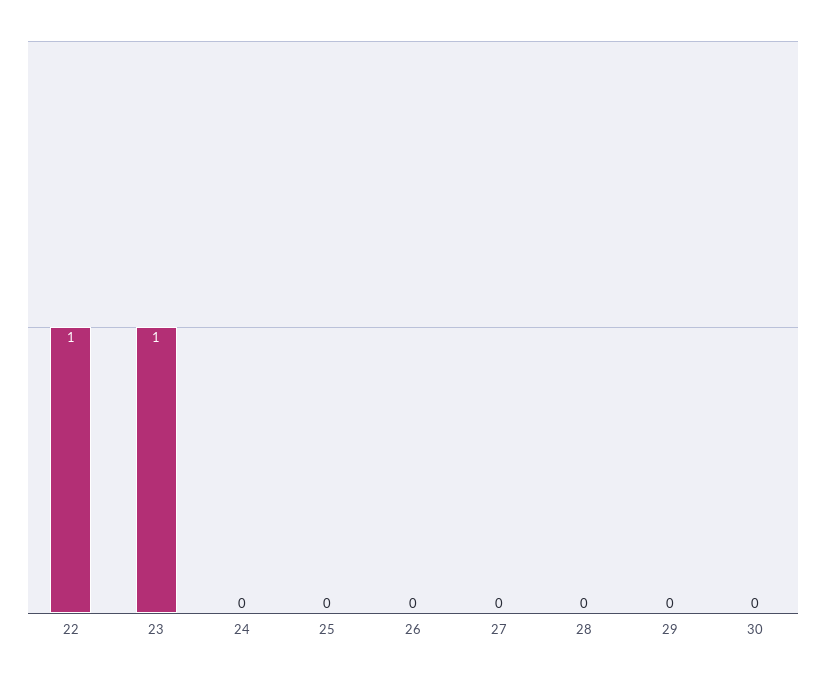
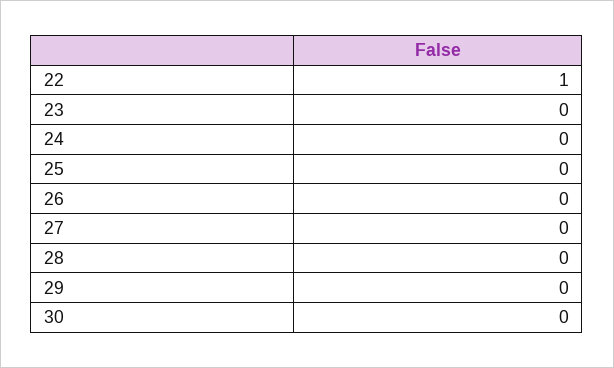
  {
    "22": 1,
-   "23": 1,
+   "23": 0,
    "24": 0,
    "25": 0,
    "26": 0,
    "27": 0,
    "28": 0,
    "29": 0,
    "30": 0
  }

